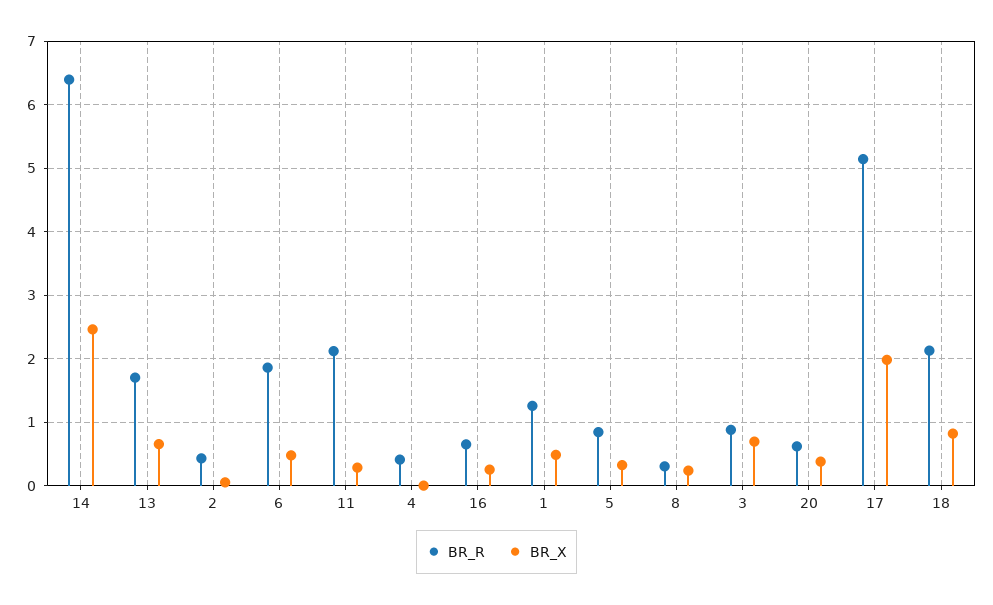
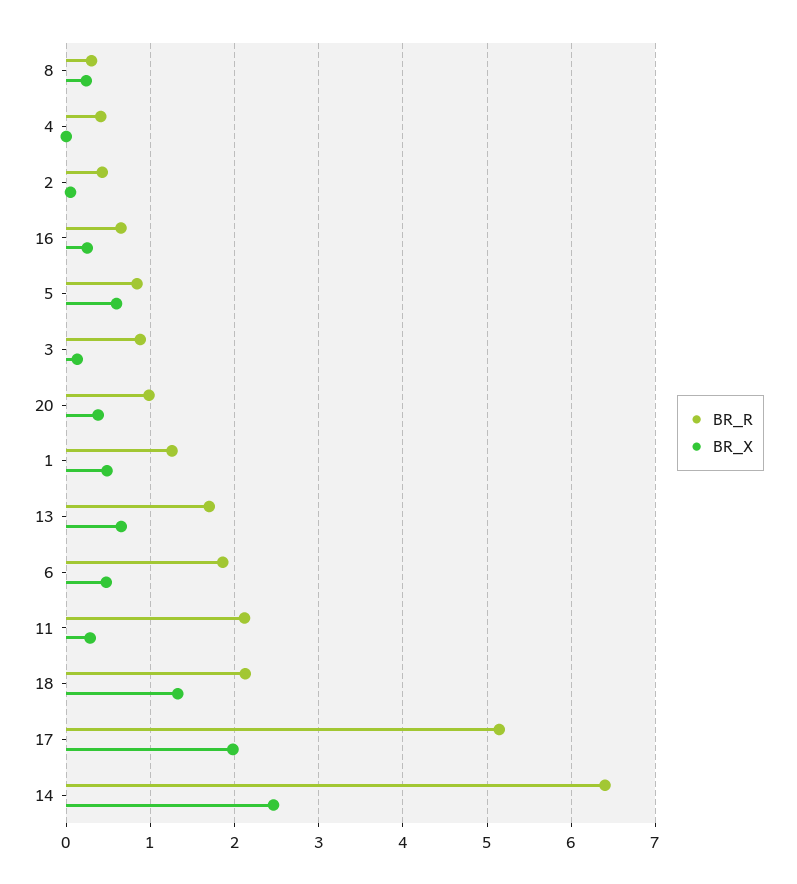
  {
    "BR_R": {
      "14": 6.4,
      "13": 1.7,
      "2": 0.4,
      "6": 1.9,
      "11": 2.1,
      "4": 0.4,
      "16": 0.7,
      "1": 1.3,
      "5": 0.8,
      "8": 0.3,
      "3": 0.9,
-     "20": 0.6,
+     "20": 1,
      "17": 5.1,
      "18": 2.1
    },
    "BR_X": {
      "14": 2.5,
      "13": 0.7,
      "2": 0,
      "6": 0.5,
      "11": 0.3,
      "4": 0,
      "16": 0.3,
      "1": 0.5,
-     "5": 0.3,
+     "5": 0.6,
      "8": 0.2,
-     "3": 0.7,
+     "3": 0.1,
      "20": 0.4,
      "17": 2,
-     "18": 0.8
+     "18": 1.3
    }
  }

